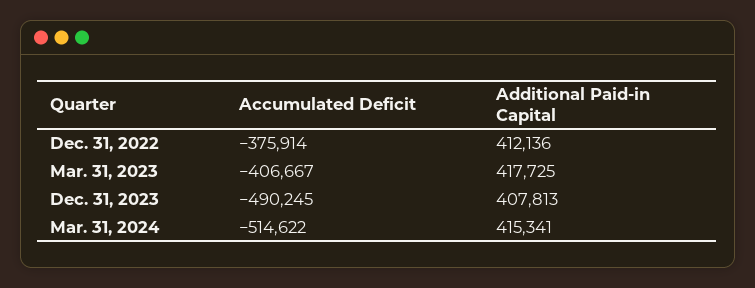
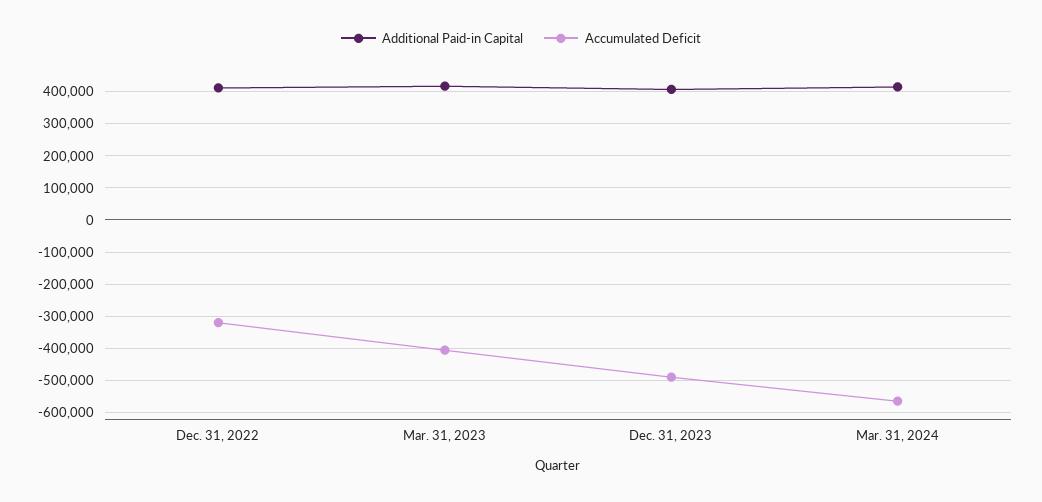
  {
    "Accumulated Deficit": {
-     "Dec. 31, 2022": -375914,
+     "Dec. 31, 2022": -320000,
      "Mar. 31, 2023": -406667,
      "Dec. 31, 2023": -490245,
-     "Mar. 31, 2024": -514622
+     "Mar. 31, 2024": -560000
    },
    "Additional Paid-in Capital": {
      "Dec. 31, 2022": 412136,
      "Mar. 31, 2023": 417725,
      "Dec. 31, 2023": 407813,
      "Mar. 31, 2024": 415341
    }
  }

